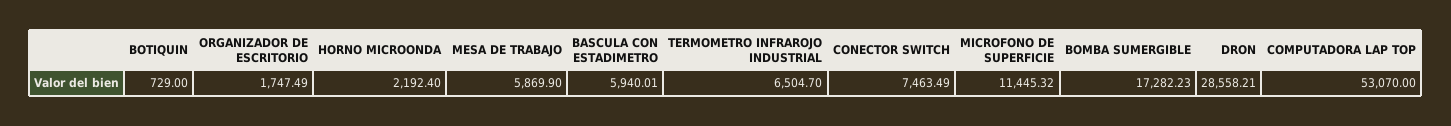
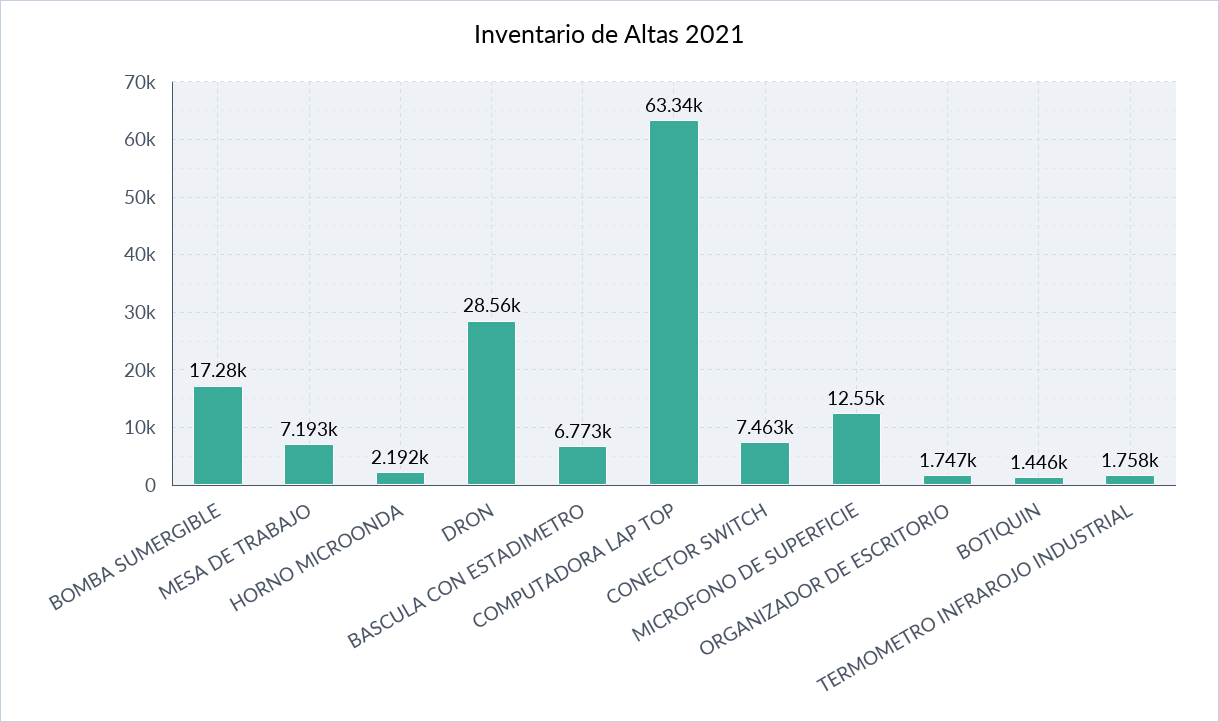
  {
-   "BOTIQUIN": 729,
+   "BOTIQUIN": 1446,
    "ORGANIZADOR DE ESCRITORIO": 1747.49,
    "HORNO MICROONDA": 2192.4,
-   "MESA DE TRABAJO": 5869.9,
+   "MESA DE TRABAJO": 7193,
-   "BASCULA CON ESTADIMETRO": 5940.01,
+   "BASCULA CON ESTADIMETRO": 6773,
-   "TERMOMETRO INFRAROJO INDUSTRIAL": 6504.7,
+   "TERMOMETRO INFRAROJO INDUSTRIAL": 1758,
    "CONECTOR SWITCH": 7463.49,
-   "MICROFONO DE SUPERFICIE": 11445.32,
+   "MICROFONO DE SUPERFICIE": 12550,
    "BOMBA SUMERGIBLE": 17282.23,
    "DRON": 28558.21,
-   "COMPUTADORA LAP TOP": 53070
+   "COMPUTADORA LAP TOP": 63340
  }

